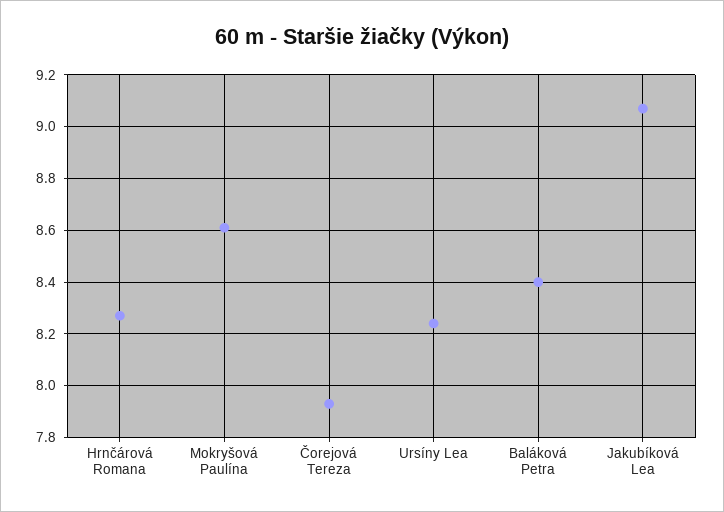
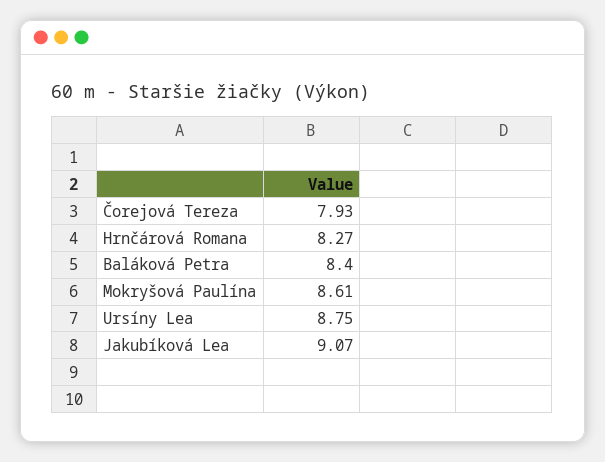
  {
    "Hrnčárová Romana": 8.27,
    "Mokryšová Paulína": 8.61,
    "Čorejová Tereza": 7.93,
-   "Ursíny Lea": 8.25,
+   "Ursíny Lea": 8.75,
    "Baláková Petra": 8.4,
    "Jakubíková Lea": 9.07
  }

